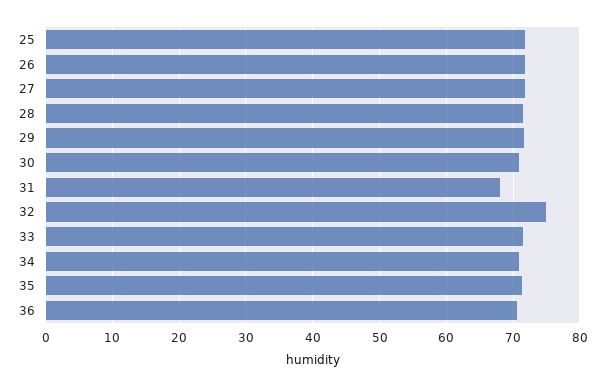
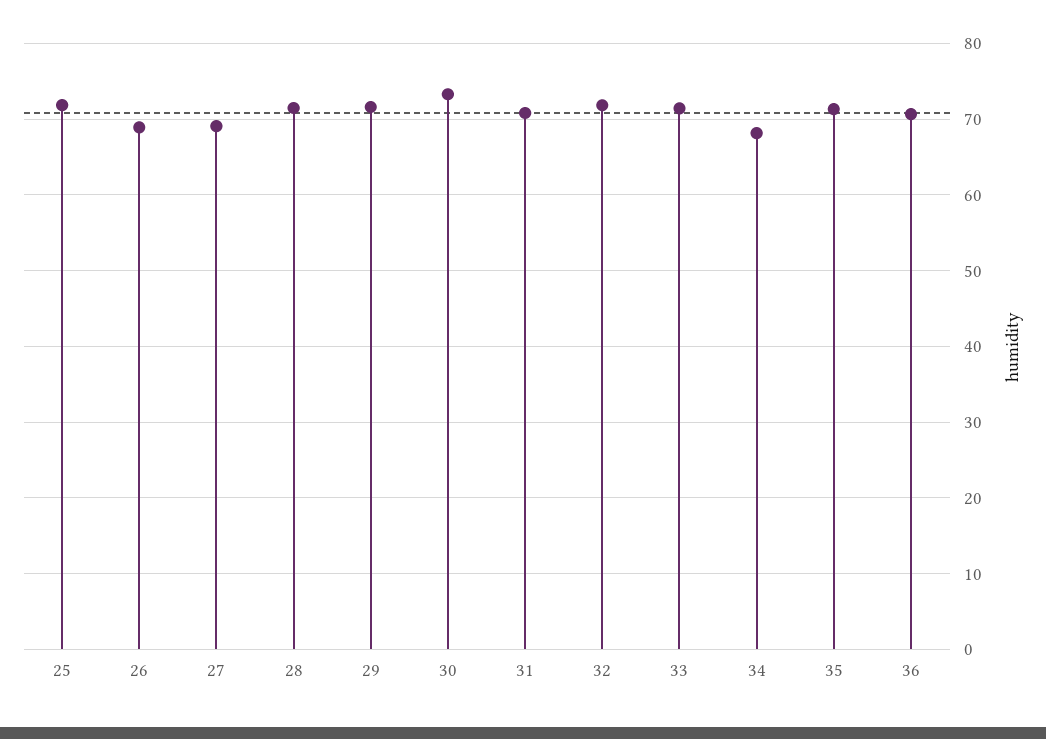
  {
    "25": 72,
-   "26": 72,
+   "26": 69,
-   "27": 72,
+   "27": 69,
    "28": 71,
    "29": 72,
-   "30": 71,
+   "30": 73,
-   "31": 68,
+   "31": 71,
-   "32": 75,
+   "32": 72,
    "33": 71,
-   "34": 71,
+   "34": 68,
    "35": 71,
    "36": 71
  }

